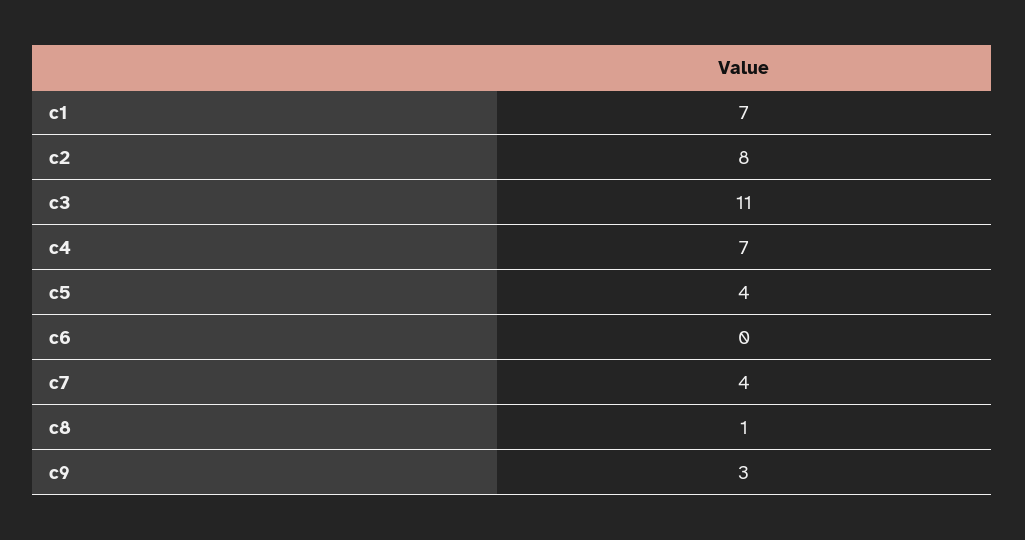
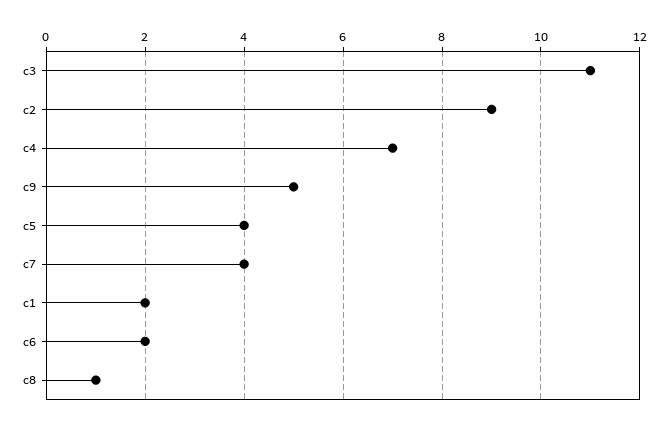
  {
-   "c1": 7,
+   "c1": 2,
-   "c2": 8,
+   "c2": 9,
    "c3": 11,
    "c4": 7,
    "c5": 4,
-   "c6": 0,
+   "c6": 2,
    "c7": 4,
    "c8": 1,
-   "c9": 3
+   "c9": 5
  }

